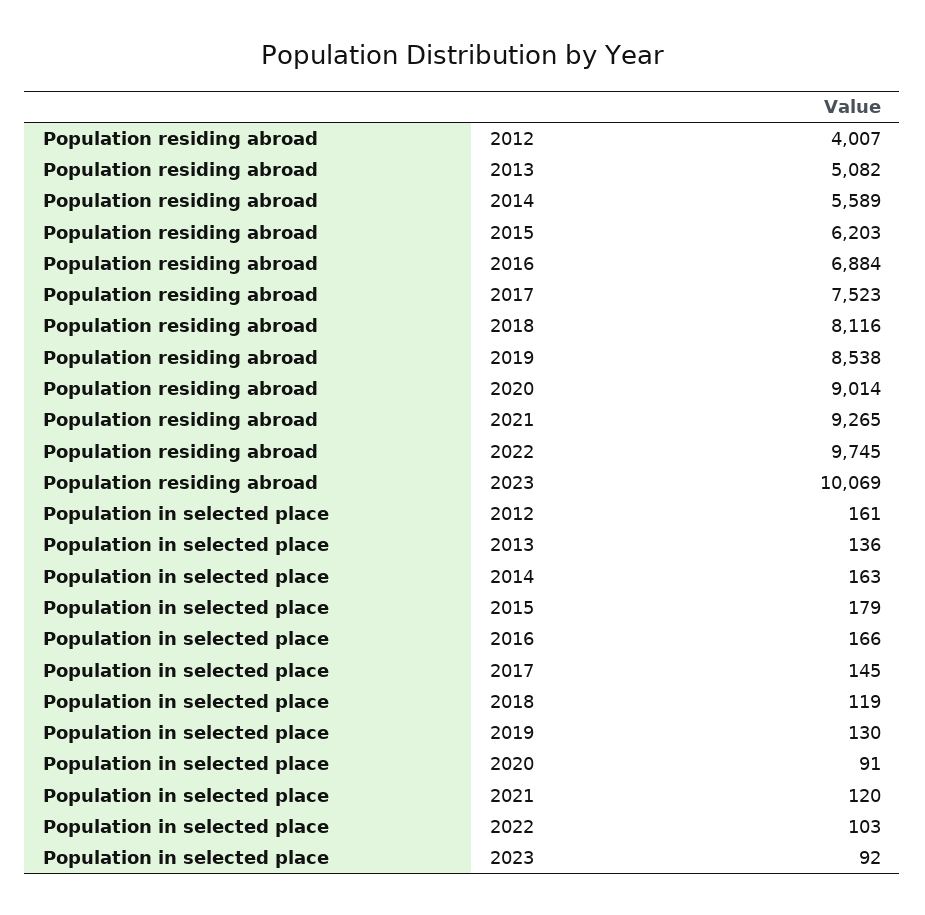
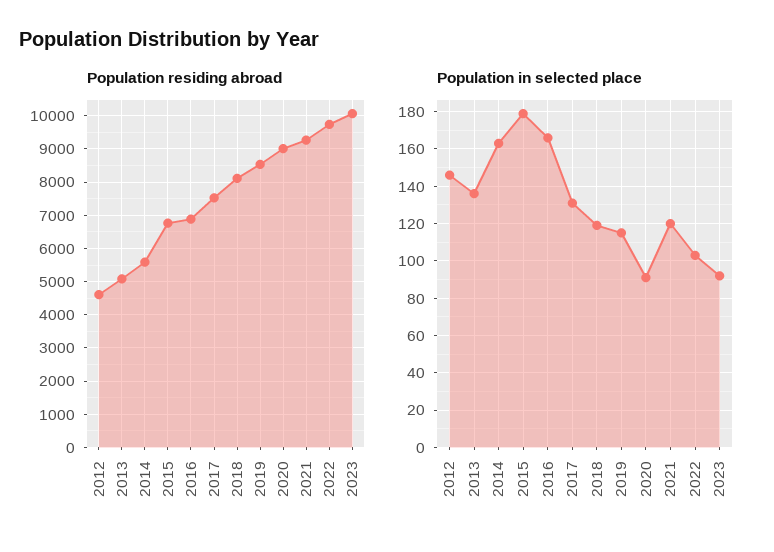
  {
    "Population residing abroad": {
-     "2012": 4007,
+     "2012": 4600,
      "2013": 5082,
      "2014": 5589,
-     "2015": 6203,
+     "2015": 6800,
      "2016": 6884,
      "2017": 7523,
      "2018": 8116,
      "2019": 8538,
      "2020": 9014,
      "2021": 9265,
      "2022": 9745,
      "2023": 10069
    },
    "Population in selected place": {
-     "2012": 161,
+     "2012": 145,
      "2013": 136,
      "2014": 163,
      "2015": 179,
      "2016": 166,
-     "2017": 145,
+     "2017": 130,
      "2018": 119,
-     "2019": 130,
+     "2019": 115,
      "2020": 91,
      "2021": 120,
      "2022": 103,
      "2023": 92
    }
  }

